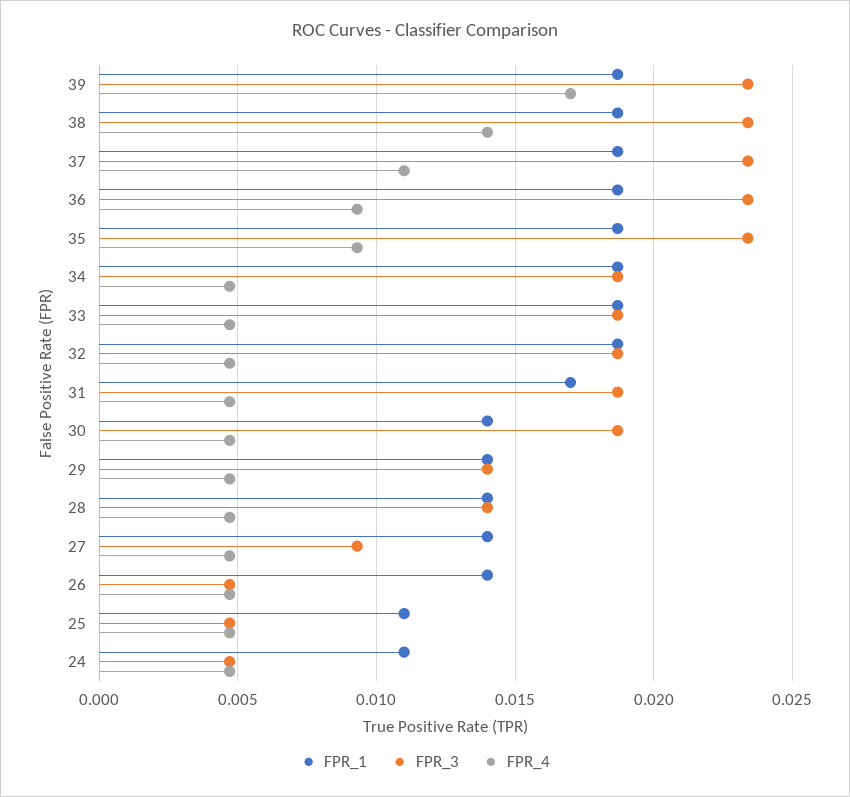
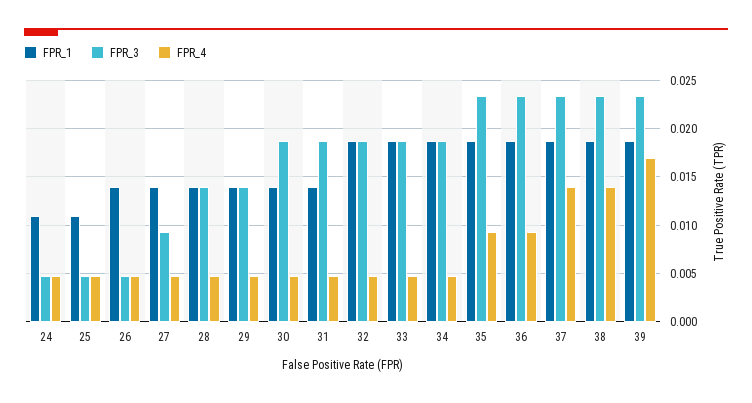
  {
    "FPR_1": {
      "39": 0.0185,
      "38": 0.0185,
      "37": 0.0185,
      "36": 0.0185,
      "35": 0.0185,
      "34": 0.0185,
      "33": 0.0185,
      "32": 0.0185,
-     "31": 0.017,
+     "31": 0.014,
      "30": 0.014,
      "29": 0.014,
      "28": 0.014,
      "27": 0.014,
      "26": 0.014,
      "25": 0.011,
      "24": 0.011
    },
    "FPR_3": {
      "39": 0.0235,
      "38": 0.0235,
      "37": 0.0235,
      "36": 0.0235,
      "35": 0.0235,
      "34": 0.0185,
      "33": 0.0185,
      "32": 0.0185,
      "31": 0.0185,
      "30": 0.0185,
      "29": 0.014,
      "28": 0.014,
      "27": 0.0095,
      "26": 0.0045,
      "25": 0.0045,
      "24": 0.0045
    },
    "FPR_4": {
      "39": 0.017,
      "38": 0.014,
-     "37": 0.011,
+     "37": 0.014,
      "36": 0.0095,
      "35": 0.0095,
      "34": 0.0045,
      "33": 0.0045,
      "32": 0.0045,
      "31": 0.0045,
      "30": 0.0045,
      "29": 0.0045,
      "28": 0.0045,
      "27": 0.0045,
      "26": 0.0045,
      "25": 0.0045,
      "24": 0.0045
    }
  }

